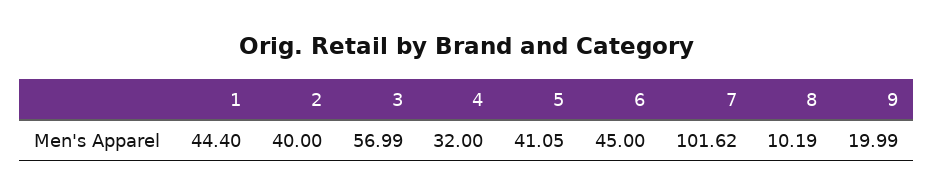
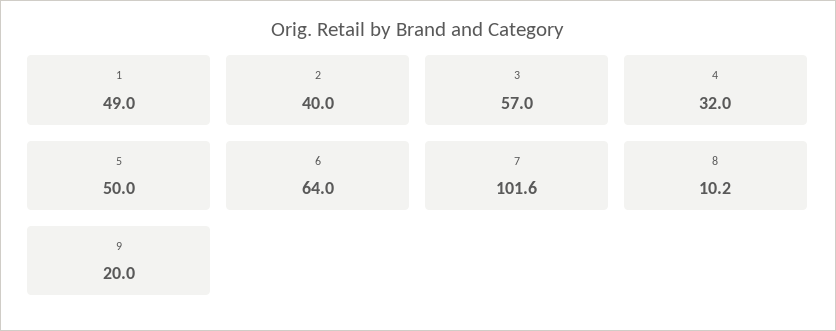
  {
-   "1": 44.4,
+   "1": 49,
    "2": 40,
    "3": 56.99,
    "4": 32,
-   "5": 41.05,
+   "5": 50,
-   "6": 45,
+   "6": 64,
    "7": 101.62,
    "8": 10.19,
    "9": 19.99
  }

